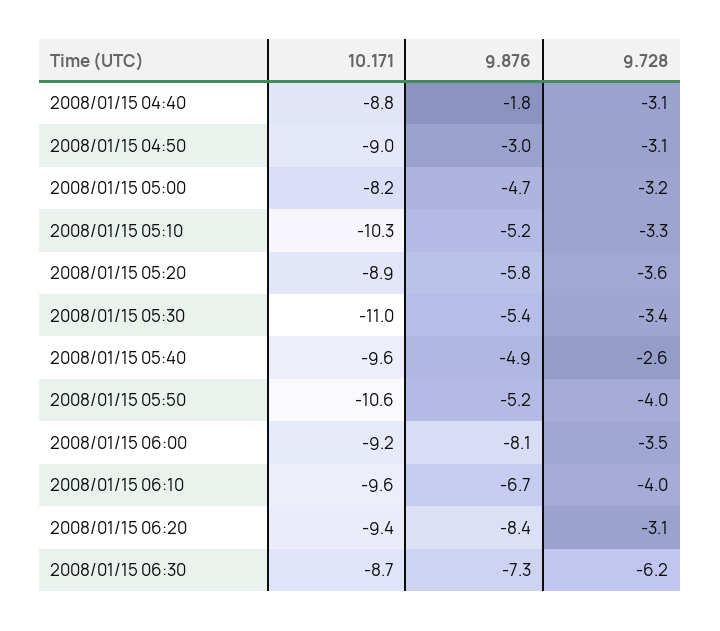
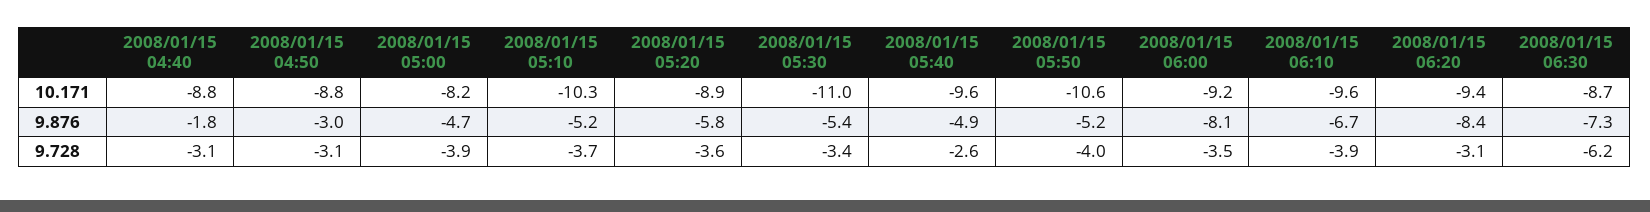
  {
    "10.171": {
      "2008/01/15 04:40": -8.8,
-     "2008/01/15 04:50": -9,
+     "2008/01/15 04:50": -8.8,
      "2008/01/15 05:00": -8.2,
      "2008/01/15 05:10": -10.3,
      "2008/01/15 05:20": -8.9,
      "2008/01/15 05:30": -11,
      "2008/01/15 05:40": -9.6,
      "2008/01/15 05:50": -10.6,
      "2008/01/15 06:00": -9.2,
      "2008/01/15 06:10": -9.6,
      "2008/01/15 06:20": -9.4,
      "2008/01/15 06:30": -8.7
    },
    "9.876": {
      "2008/01/15 04:40": -1.8,
      "2008/01/15 04:50": -3,
      "2008/01/15 05:00": -4.7,
      "2008/01/15 05:10": -5.2,
      "2008/01/15 05:20": -5.8,
      "2008/01/15 05:30": -5.4,
      "2008/01/15 05:40": -4.9,
      "2008/01/15 05:50": -5.2,
      "2008/01/15 06:00": -8.1,
      "2008/01/15 06:10": -6.7,
      "2008/01/15 06:20": -8.4,
      "2008/01/15 06:30": -7.3
    },
    "9.728": {
      "2008/01/15 04:40": -3.1,
      "2008/01/15 04:50": -3.1,
-     "2008/01/15 05:00": -3.2,
+     "2008/01/15 05:00": -3.9,
-     "2008/01/15 05:10": -3.3,
+     "2008/01/15 05:10": -3.7,
      "2008/01/15 05:20": -3.6,
      "2008/01/15 05:30": -3.4,
      "2008/01/15 05:40": -2.6,
      "2008/01/15 05:50": -4,
      "2008/01/15 06:00": -3.5,
-     "2008/01/15 06:10": -4,
+     "2008/01/15 06:10": -3.9,
      "2008/01/15 06:20": -3.1,
      "2008/01/15 06:30": -6.2
    }
  }

